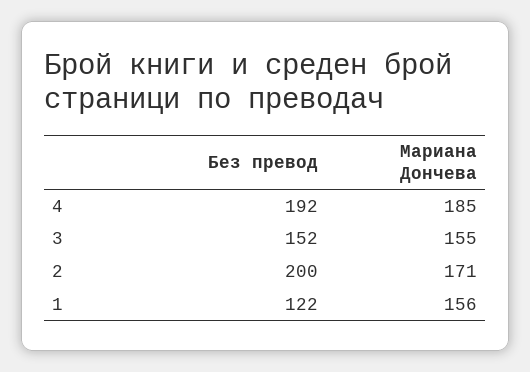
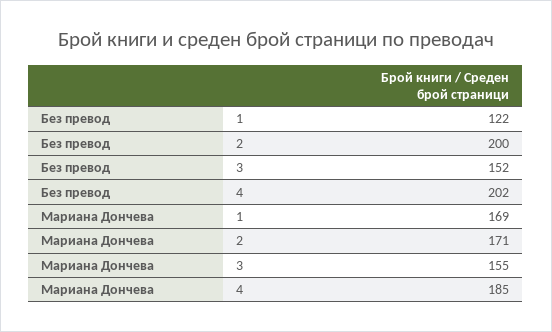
  {
    "Без превод": {
-     "4": 192,
+     "4": 202,
      "3": 152,
      "2": 200,
      "1": 122
    },
    "Мариана Дончева": {
      "4": 185,
      "3": 155,
      "2": 171,
-     "1": 156
+     "1": 169
    }
  }

